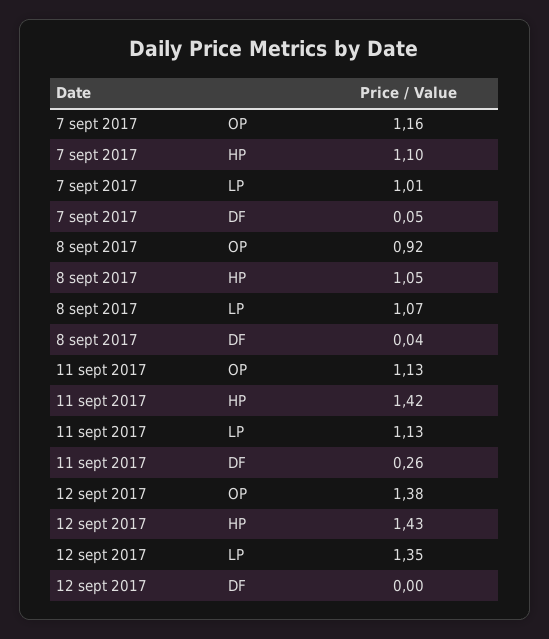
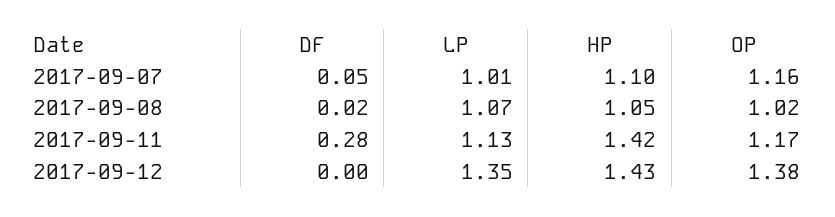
  {
    "7 sept 2017": {
      "OP": 1.16,
      "HP": 1.1,
      "LP": 1.01,
      "DF": 0.05
    },
    "8 sept 2017": {
-     "OP": 0.92,
+     "OP": 1.02,
      "HP": 1.05,
      "LP": 1.07,
-     "DF": 0.04
+     "DF": 0.02
    },
    "11 sept 2017": {
-     "OP": 1.13,
+     "OP": 1.17,
      "HP": 1.42,
      "LP": 1.13,
-     "DF": 0.26
+     "DF": 0.28
    },
    "12 sept 2017": {
      "OP": 1.38,
      "HP": 1.43,
      "LP": 1.35,
      "DF": 0
    }
  }

